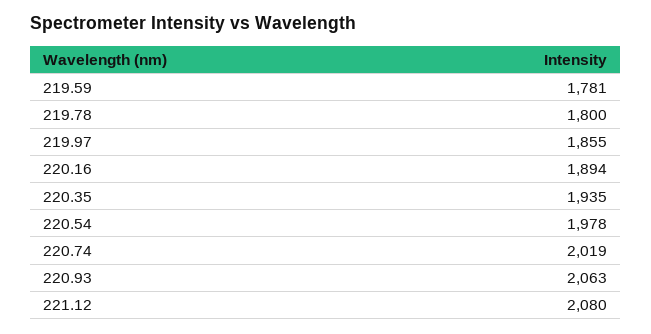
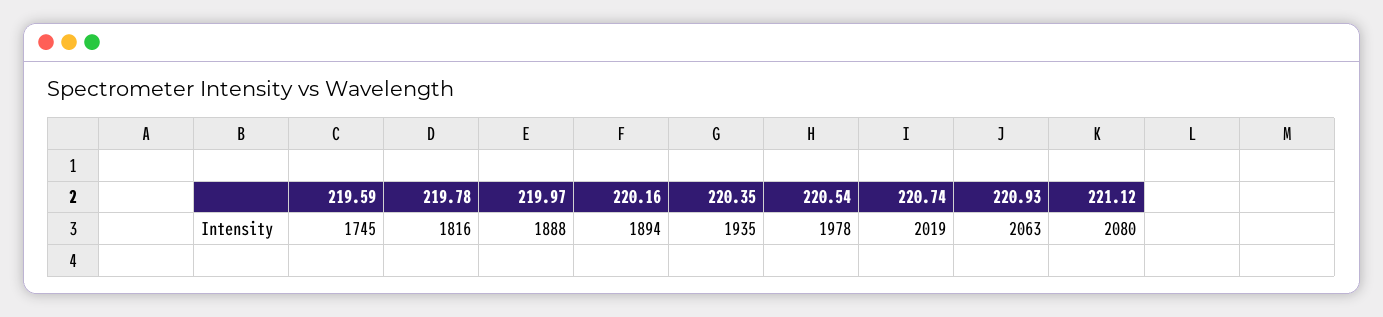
  {
-   "219.59": 1781,
+   "219.59": 1745,
-   "219.78": 1800,
+   "219.78": 1816,
-   "219.97": 1855,
+   "219.97": 1888,
    "220.16": 1894,
    "220.35": 1935,
    "220.54": 1978,
    "220.74": 2019,
    "220.93": 2063,
    "221.12": 2080
  }

